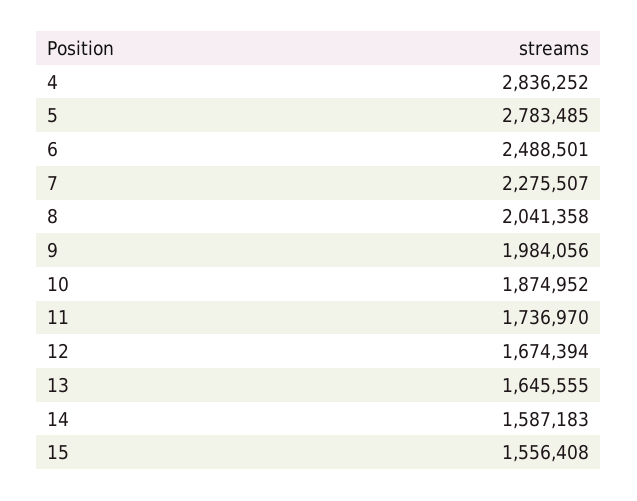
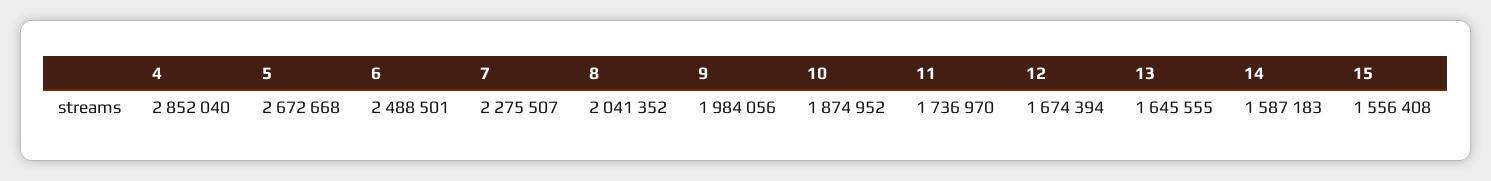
  {
-   "4": 2836252,
+   "4": 2852040,
-   "5": 2783485,
+   "5": 2672668,
    "6": 2488501,
    "7": 2275507,
-   "8": 2041358,
+   "8": 2041352,
    "9": 1984056,
    "10": 1874952,
    "11": 1736970,
    "12": 1674394,
    "13": 1645555,
    "14": 1587183,
    "15": 1556408
  }

